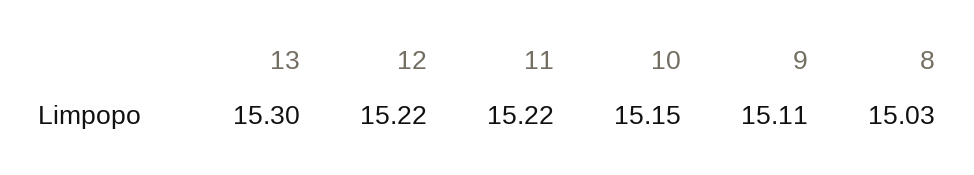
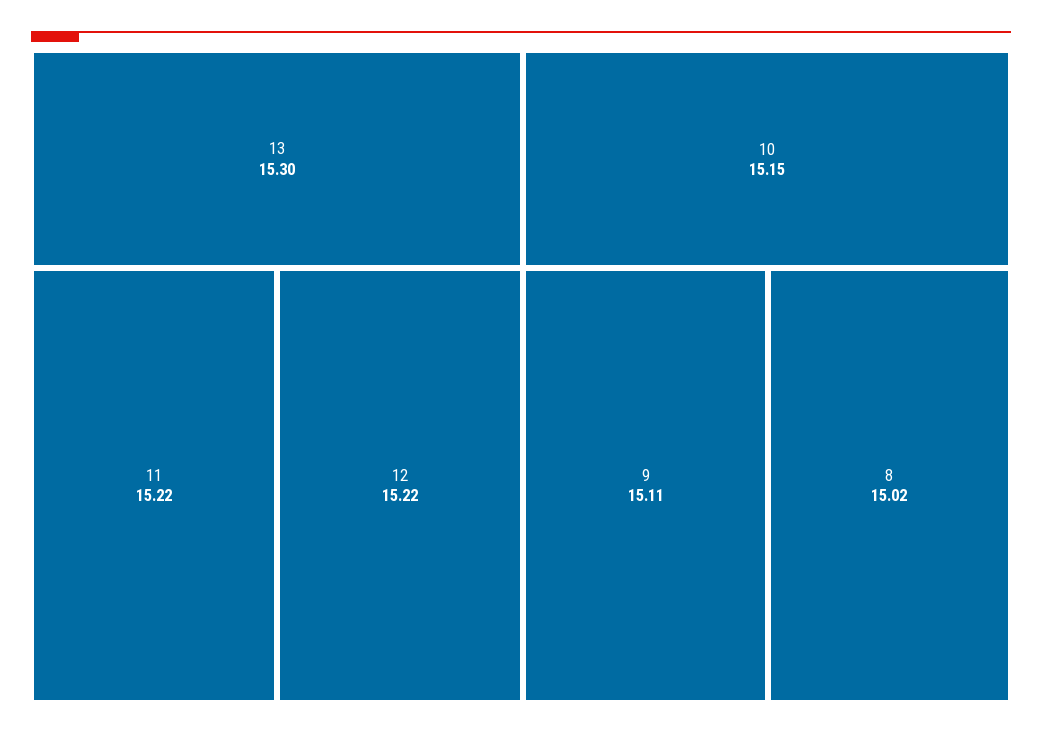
  {
    "13": 15.3,
    "12": 15.22,
    "11": 15.22,
    "10": 15.15,
    "9": 15.11,
-   "8": 15.03
+   "8": 15.02
  }

